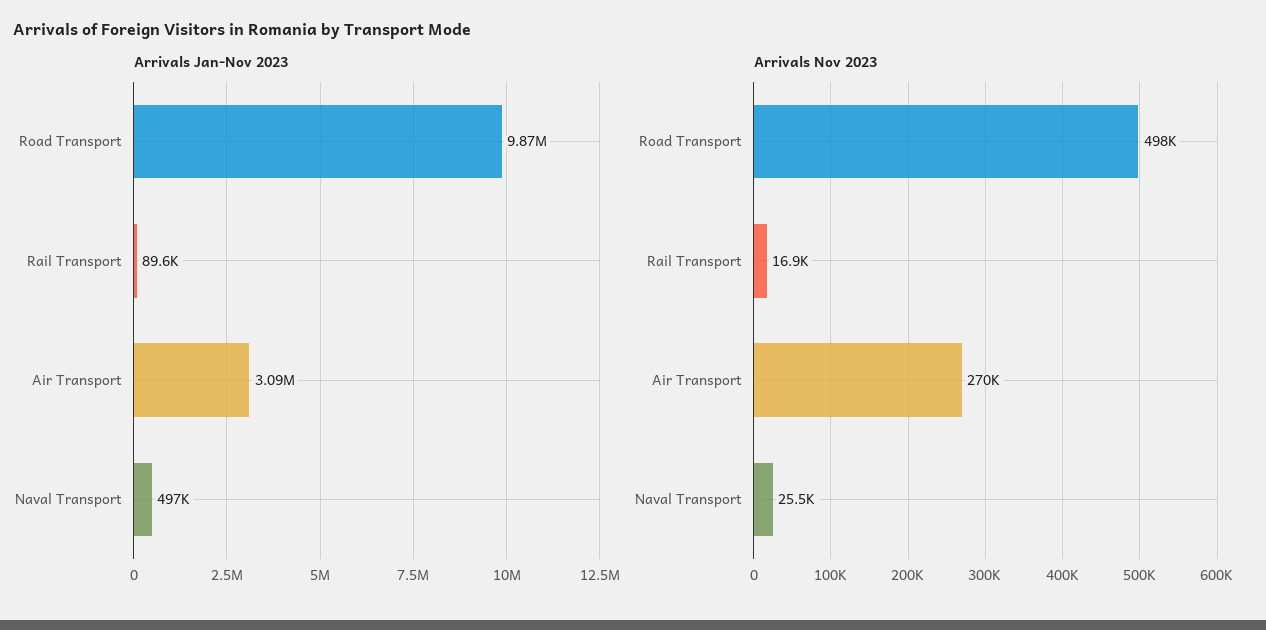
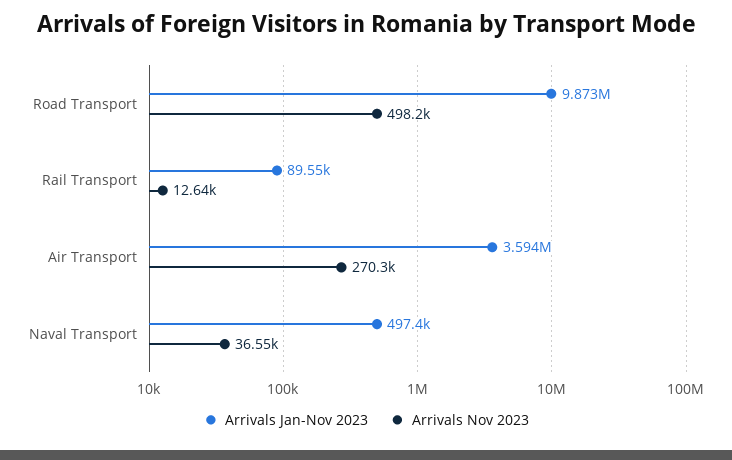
  {
    "Arrivals Jan-Nov 2023": {
      "Road Transport": 9873000,
      "Rail Transport": 89550,
-     "Air Transport": 3090000,
+     "Air Transport": 3594000,
      "Naval Transport": 497400
    },
    "Arrivals Nov 2023": {
      "Road Transport": 498200,
-     "Rail Transport": 16900,
+     "Rail Transport": 12640,
      "Air Transport": 270300,
-     "Naval Transport": 25500
+     "Naval Transport": 36550
    }
  }

